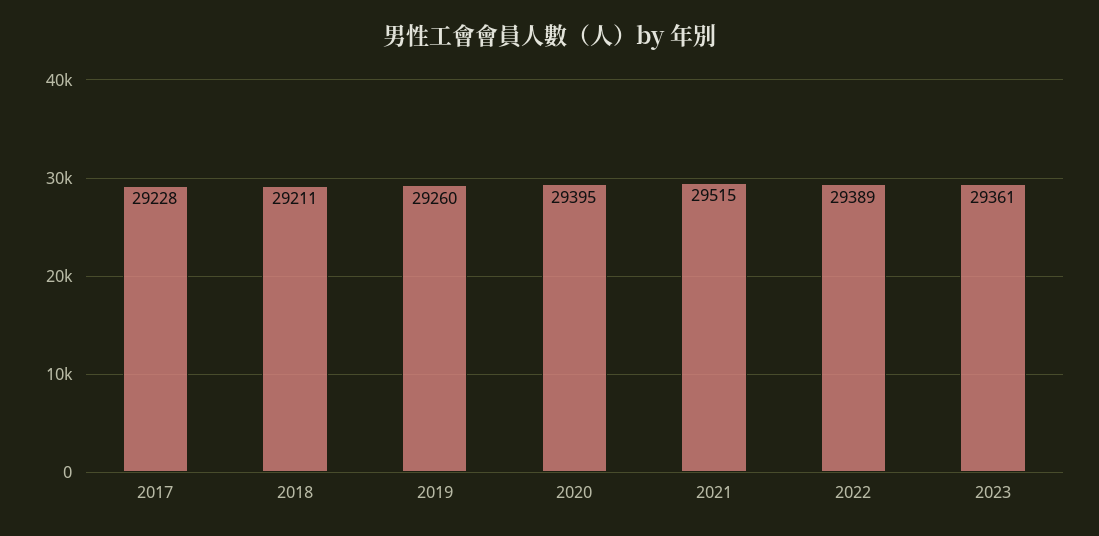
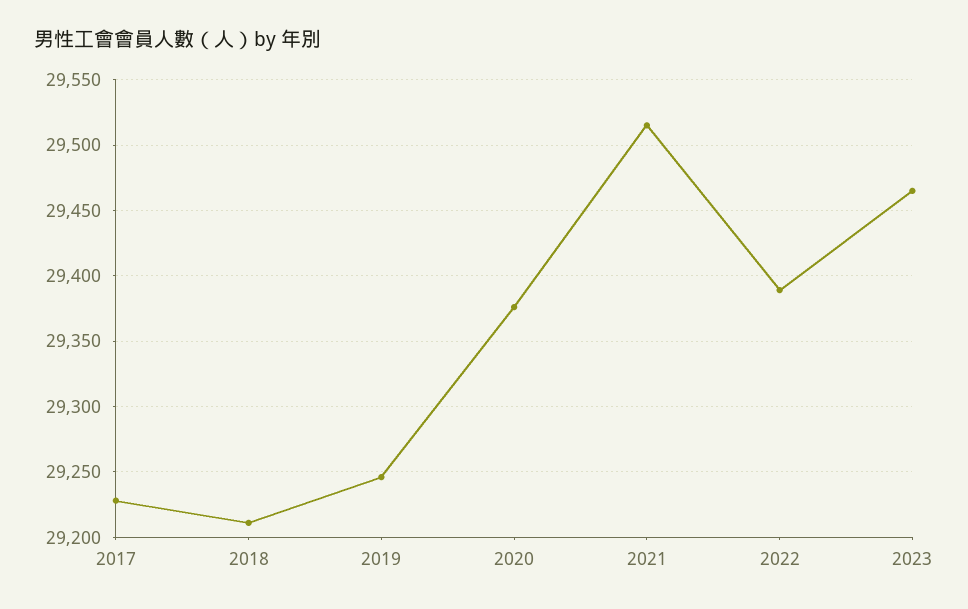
  {
    "2017": 29228,
    "2018": 29211,
-   "2019": 29260,
+   "2019": 29245,
-   "2020": 29395,
+   "2020": 29375,
    "2021": 29515,
    "2022": 29389,
-   "2023": 29361
+   "2023": 29465
  }

